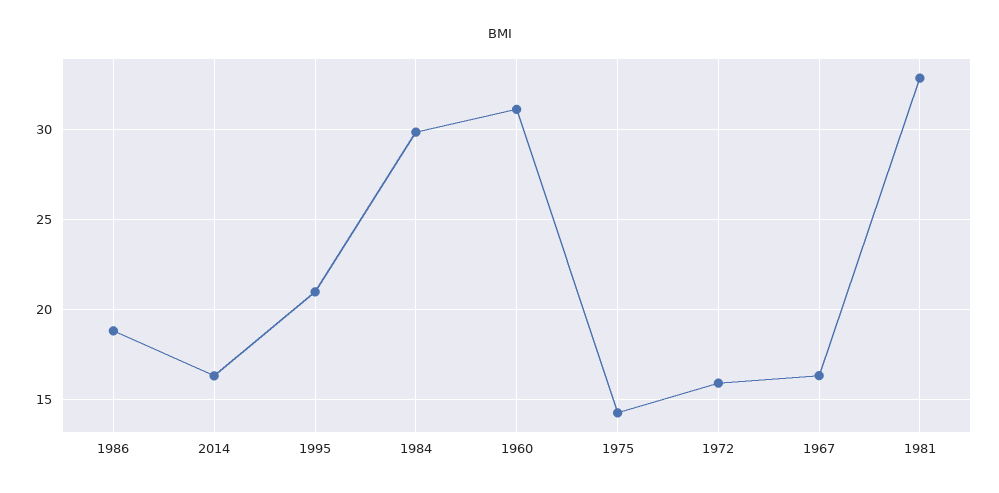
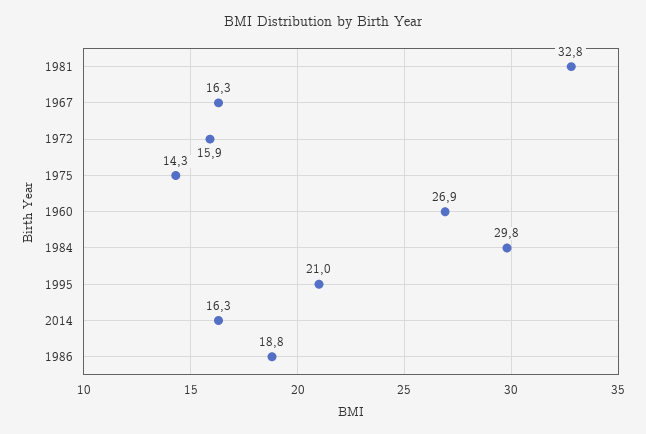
  {
    "1986": 18.8,
    "2014": 16.3,
    "1995": 21,
    "1984": 29.8,
-   "1960": 31,
+   "1960": 26.9,
    "1975": 14.3,
    "1972": 15.9,
    "1967": 16.3,
    "1981": 32.8
  }

